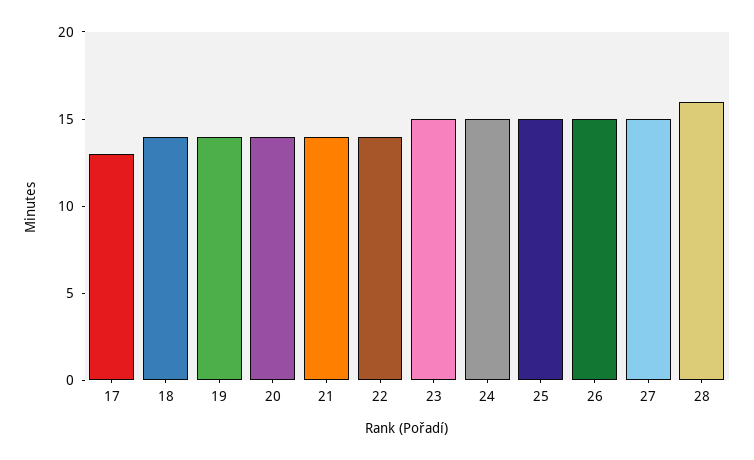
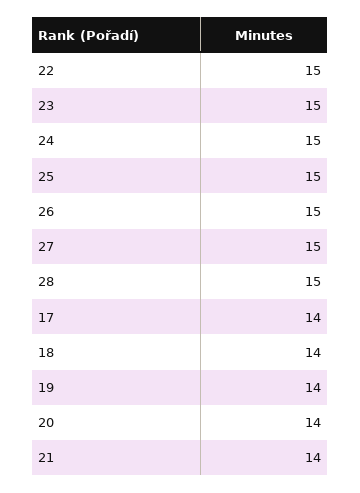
  {
-   "17": 13,
+   "17": 14,
    "18": 14,
    "19": 14,
    "20": 14,
    "21": 14,
-   "22": 14,
+   "22": 15,
    "23": 15,
    "24": 15,
    "25": 15,
    "26": 15,
    "27": 15,
-   "28": 16
+   "28": 15
  }

